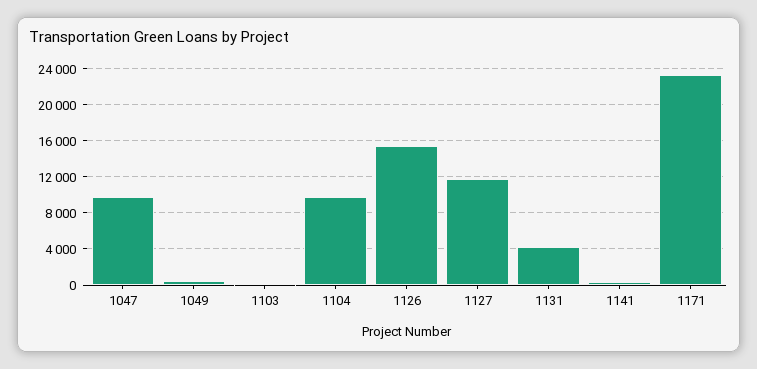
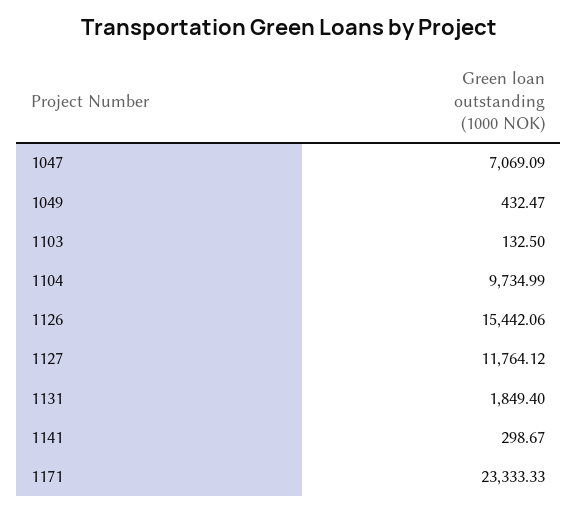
  {
-   "1047": 10000,
+   "1047": 7069.09,
    "1049": 432.47,
    "1103": 132.5,
    "1104": 9734.99,
    "1126": 15442.06,
    "1127": 11764.12,
-   "1131": 4000,
+   "1131": 1849.4,
    "1141": 298.67,
    "1171": 23333.33
  }

